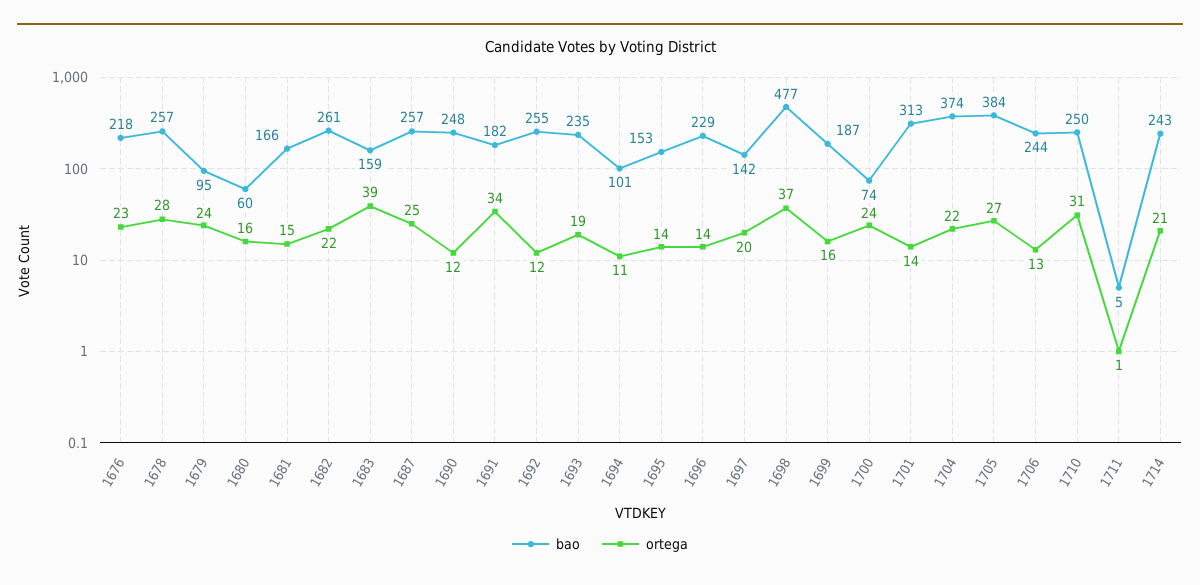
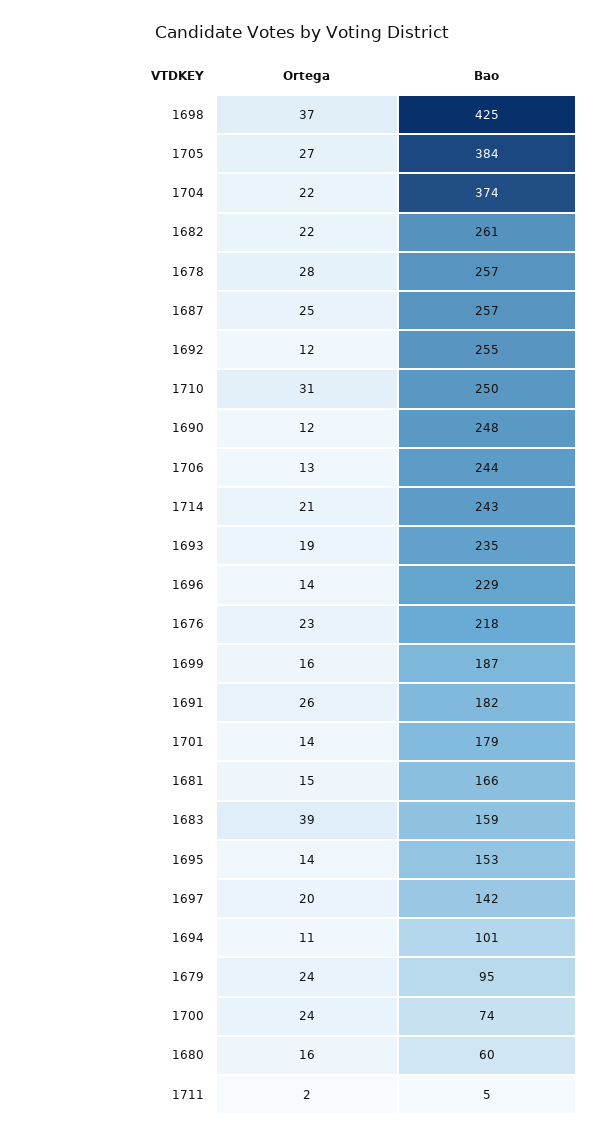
  {
    "bao": {
      "1676": 218,
      "1678": 257,
      "1679": 95,
      "1680": 60,
      "1681": 166,
      "1682": 261,
      "1683": 159,
      "1687": 257,
      "1690": 248,
      "1691": 182,
      "1692": 255,
      "1693": 235,
      "1694": 101,
      "1695": 153,
      "1696": 229,
      "1697": 142,
-     "1698": 477,
+     "1698": 425,
      "1699": 187,
      "1700": 74,
-     "1701": 313,
+     "1701": 179,
      "1704": 374,
      "1705": 384,
      "1706": 244,
      "1710": 250,
      "1711": 5,
      "1714": 243
    },
    "ortega": {
      "1676": 23,
      "1678": 28,
      "1679": 24,
      "1680": 16,
      "1681": 15,
      "1682": 22,
      "1683": 39,
      "1687": 25,
      "1690": 12,
-     "1691": 34,
+     "1691": 26,
      "1692": 12,
      "1693": 19,
      "1694": 11,
      "1695": 14,
      "1696": 14,
      "1697": 20,
      "1698": 37,
      "1699": 16,
      "1700": 24,
      "1701": 14,
      "1704": 22,
      "1705": 27,
      "1706": 13,
      "1710": 31,
-     "1711": 1,
+     "1711": 2,
      "1714": 21
    }
  }

